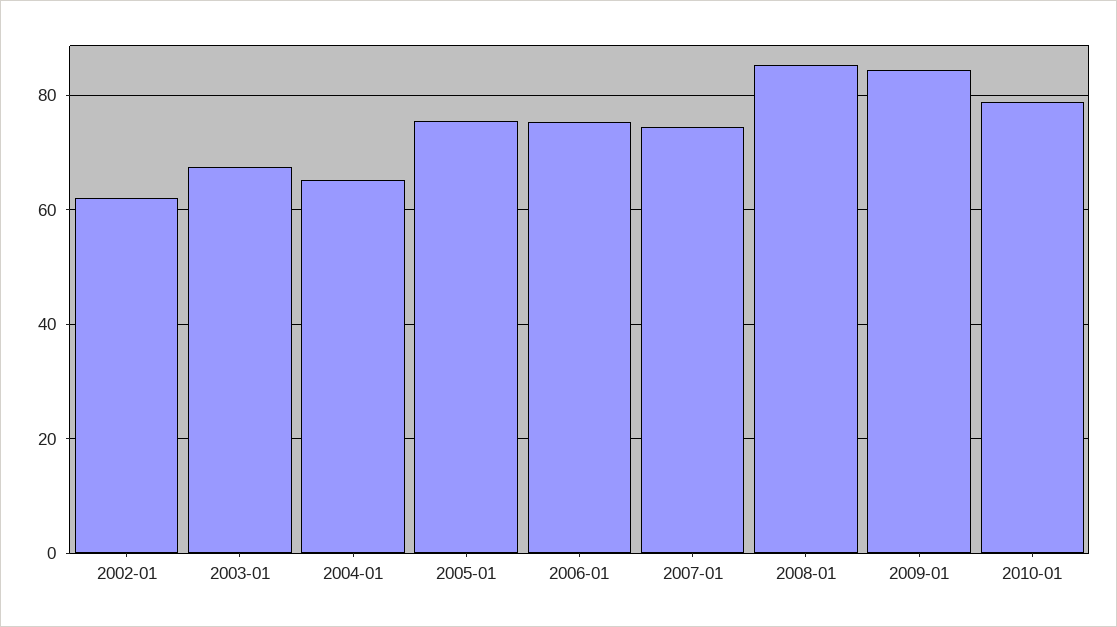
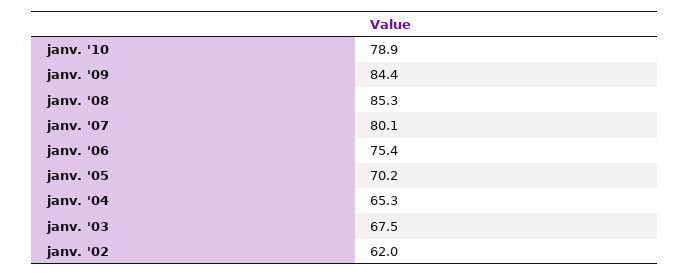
  {
    "2002-01": 62,
    "2003-01": 67.5,
    "2004-01": 65.3,
-   "2005-01": 76,
+   "2005-01": 70.2,
    "2006-01": 75.4,
-   "2007-01": 74,
+   "2007-01": 80.1,
    "2008-01": 85.3,
    "2009-01": 84.4,
    "2010-01": 78.9
  }

